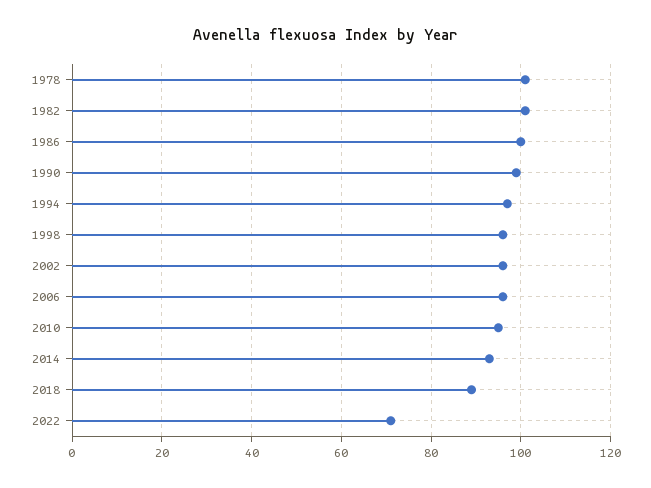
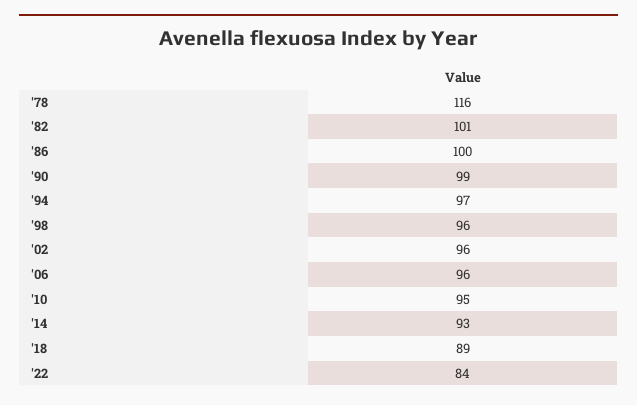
  {
-   "1978": 100,
+   "1978": 116,
    "1982": 101,
    "1986": 100,
    "1990": 99,
    "1994": 97,
    "1998": 96,
    "2002": 96,
    "2006": 96,
    "2010": 95,
    "2014": 93,
    "2018": 89,
-   "2022": 70
+   "2022": 84
  }

